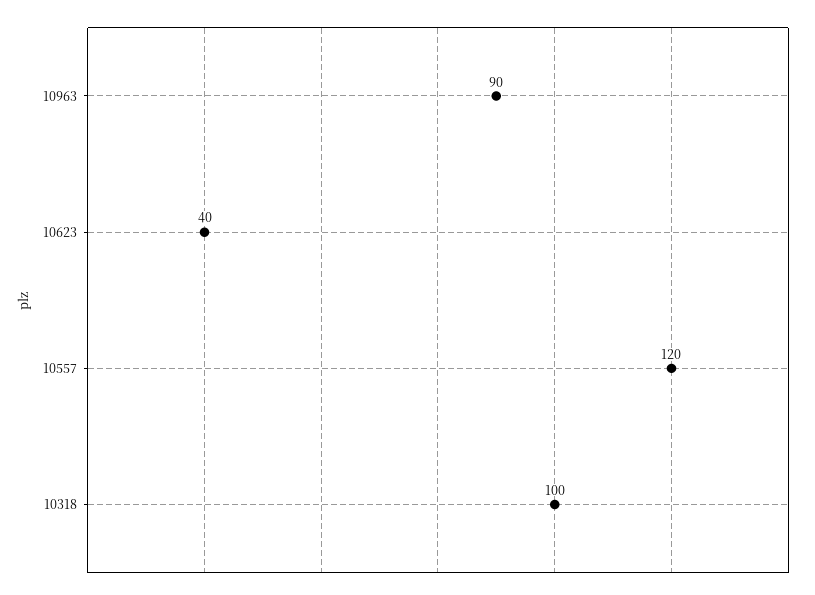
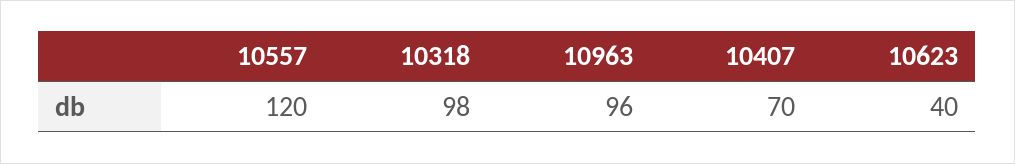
  {
-   "10963": 90,
+   "10963": 96,
    "10623": 40,
    "10557": 120,
-   "10318": 100
+   "10318": 98,
+   "10407": 70
  }

